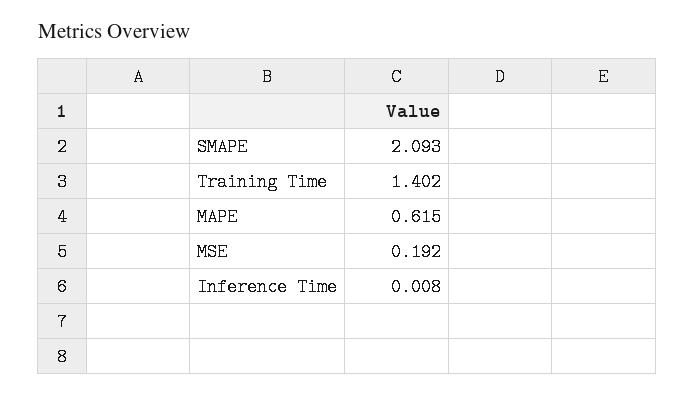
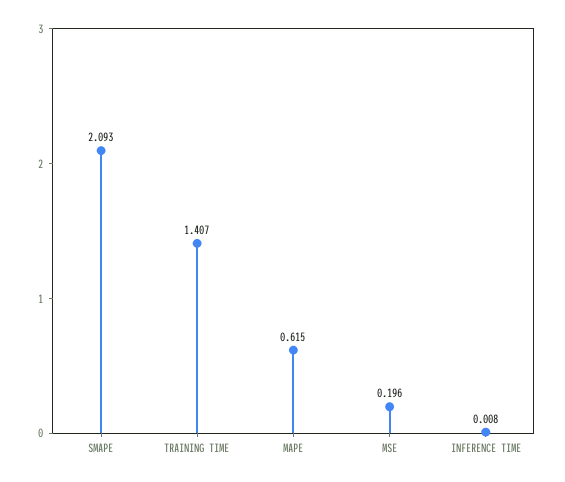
  {
    "SMAPE": 2.093,
-   "Training Time": 1.402,
+   "Training Time": 1.407,
    "MAPE": 0.615,
-   "MSE": 0.192,
+   "MSE": 0.196,
    "Inference Time": 0.008
  }

